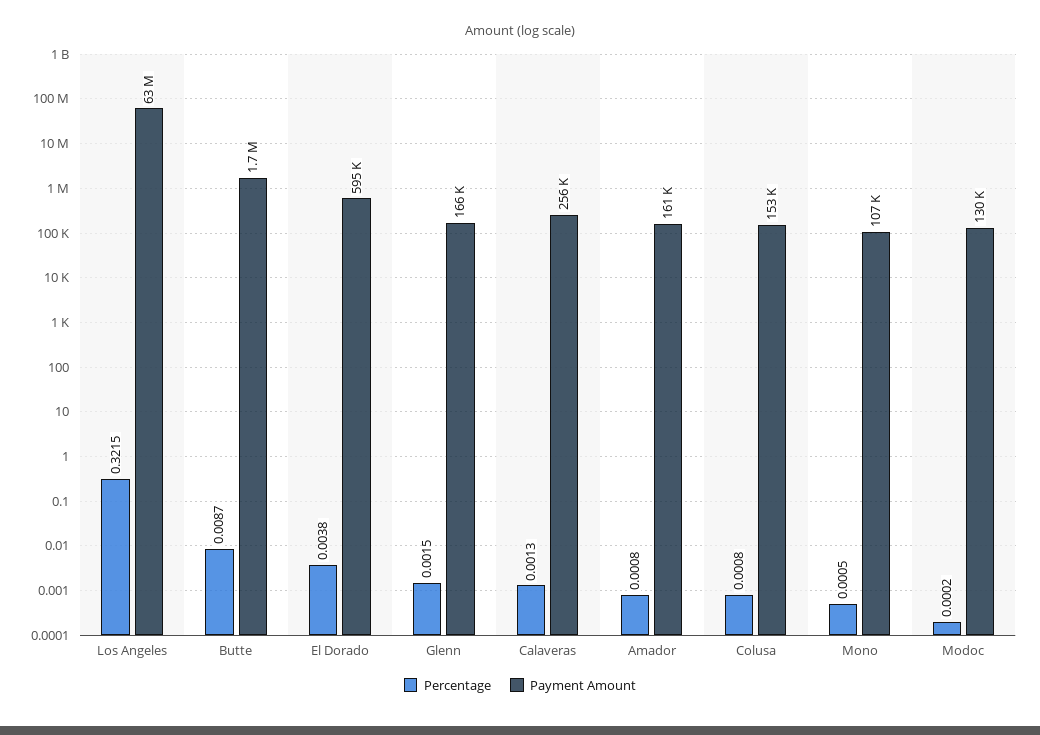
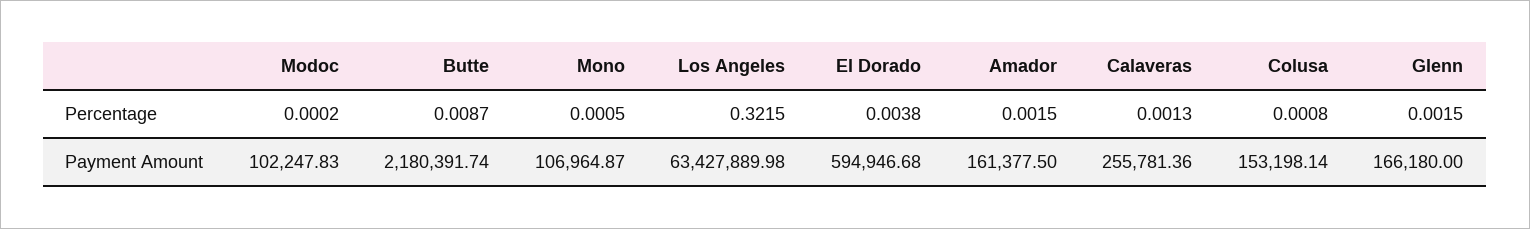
  {
    "Percentage": {
      "Los Angeles": 0.3215,
      "Butte": 0.0087,
      "El Dorado": 0.0038,
      "Glenn": 0.0015,
      "Calaveras": 0.0013,
-     "Amador": 0.0008,
+     "Amador": 0.0015,
      "Colusa": 0.0008,
      "Mono": 0.0005,
      "Modoc": 0.0002
    },
    "Payment Amount": {
      "Los Angeles": 63427889.98,
-     "Butte": 1700000,
+     "Butte": 2180391.74,
      "El Dorado": 594946.68,
      "Glenn": 166180,
      "Calaveras": 255781.36,
      "Amador": 161377.5,
      "Colusa": 153198.14,
      "Mono": 106964.87,
-     "Modoc": 130000
+     "Modoc": 102247.83
    }
  }

